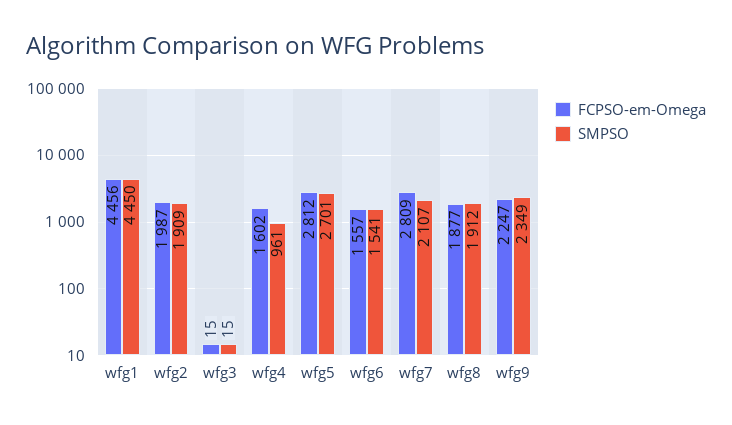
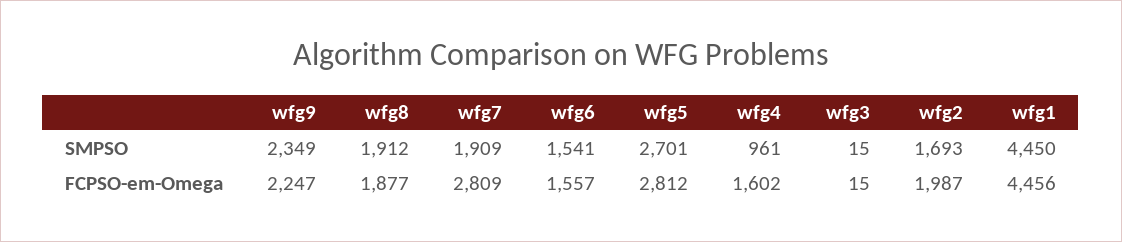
  {
    "FCPSO-em-Omega": {
      "wfg1": 4456,
      "wfg2": 1987,
      "wfg3": 15,
      "wfg4": 1602,
      "wfg5": 2812,
      "wfg6": 1557,
      "wfg7": 2809,
      "wfg8": 1877,
      "wfg9": 2247
    },
    "SMPSO": {
      "wfg1": 4450,
-     "wfg2": 1909,
+     "wfg2": 1693,
      "wfg3": 15,
      "wfg4": 961,
      "wfg5": 2701,
      "wfg6": 1541,
-     "wfg7": 2107,
+     "wfg7": 1909,
      "wfg8": 1912,
      "wfg9": 2349
    }
  }

